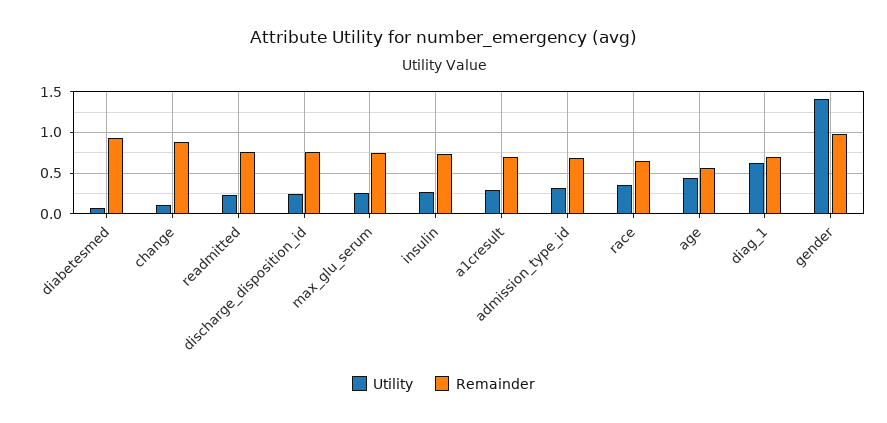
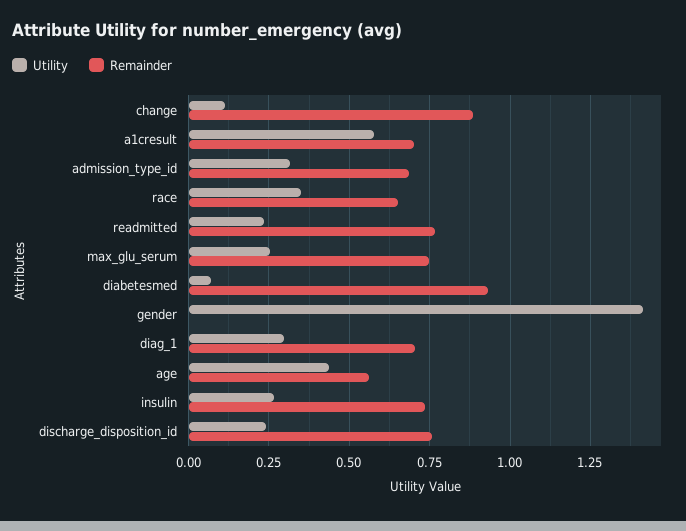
  {
    "Utility": {
      "diabetesmed": 0.075,
      "change": 0.125,
      "readmitted": 0.225,
      "discharge_disposition_id": 0.25,
      "max_glu_serum": 0.25,
      "insulin": 0.275,
-     "a1cresult": 0.3,
+     "a1cresult": 0.575,
      "admission_type_id": 0.325,
      "race": 0.35,
      "age": 0.45,
-     "diag_1": 0.6,
+     "diag_1": 0.3,
      "gender": 1.425
    },
    "Remainder": {
      "diabetesmed": 0.925,
      "change": 0.875,
      "readmitted": 0.775,
      "discharge_disposition_id": 0.75,
      "max_glu_serum": 0.75,
      "insulin": 0.725,
      "a1cresult": 0.7,
      "admission_type_id": 0.675,
      "race": 0.65,
      "age": 0.55,
      "diag_1": 0.7,
-     "gender": 1
+     "gender": 0
    }
  }

